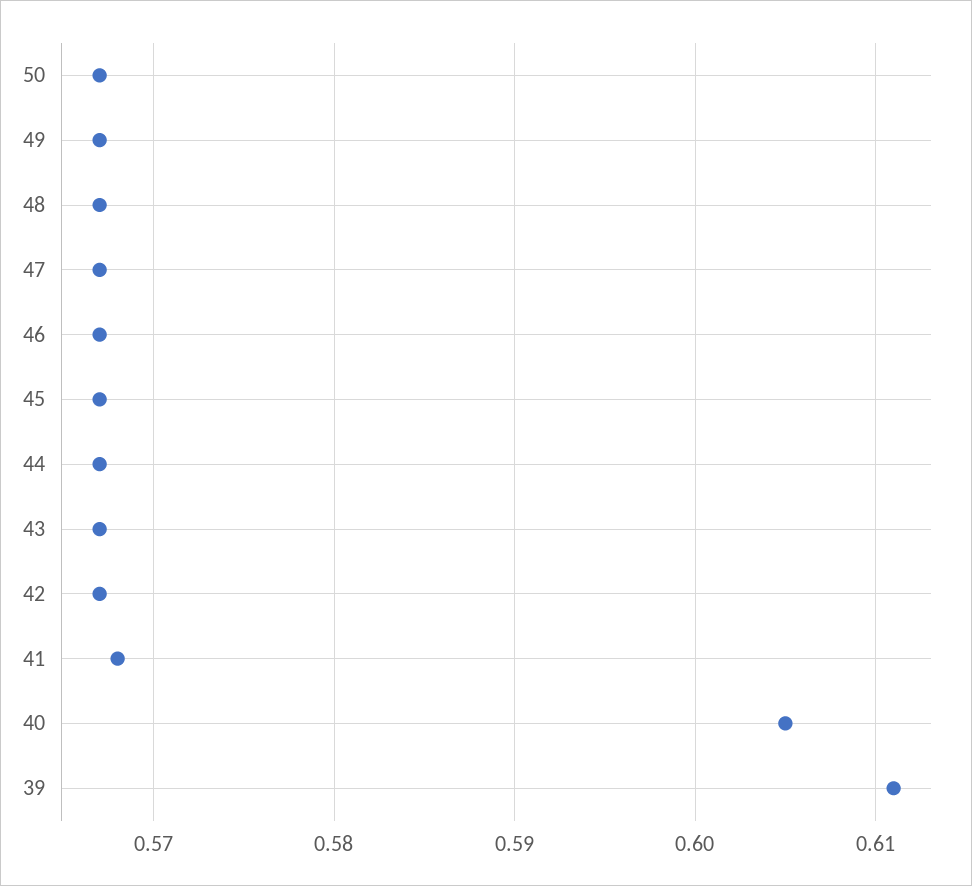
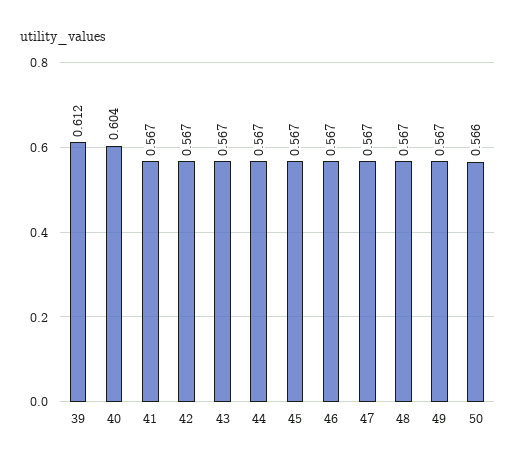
  {
-   "50": 0.567,
+   "50": 0.566,
    "49": 0.567,
    "48": 0.567,
    "47": 0.567,
    "46": 0.567,
    "45": 0.567,
    "44": 0.567,
    "43": 0.567,
    "42": 0.567,
-   "41": 0.568,
+   "41": 0.567,
-   "40": 0.605,
+   "40": 0.604,
-   "39": 0.611
+   "39": 0.612
  }

